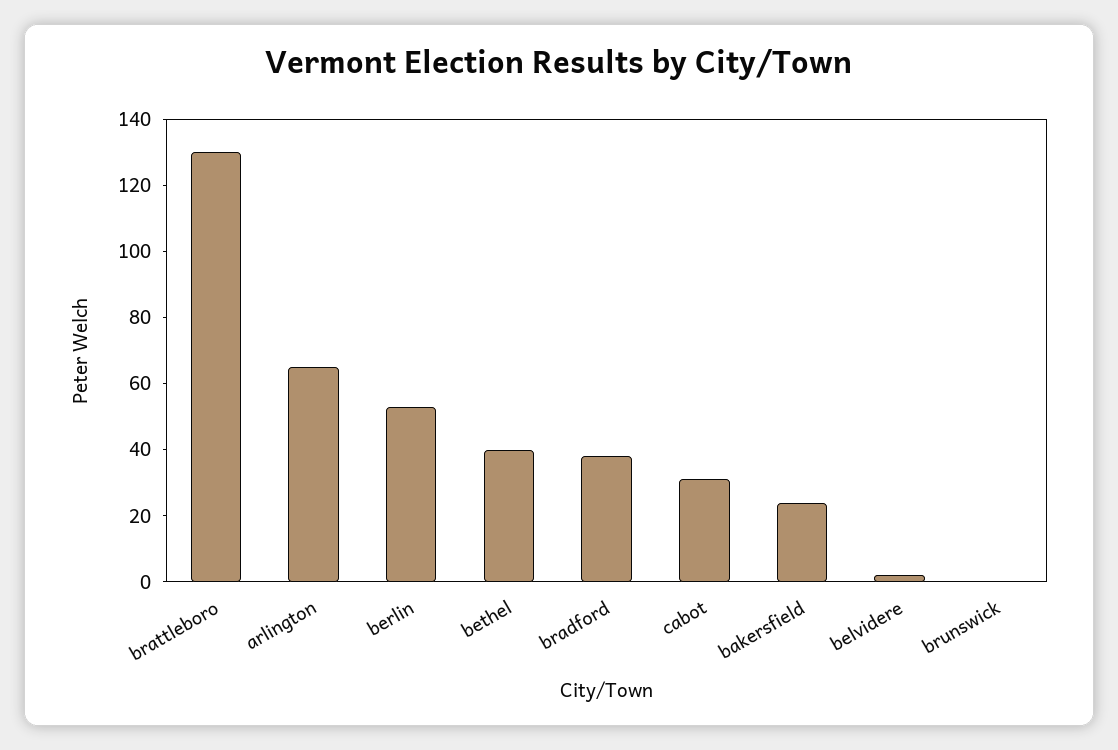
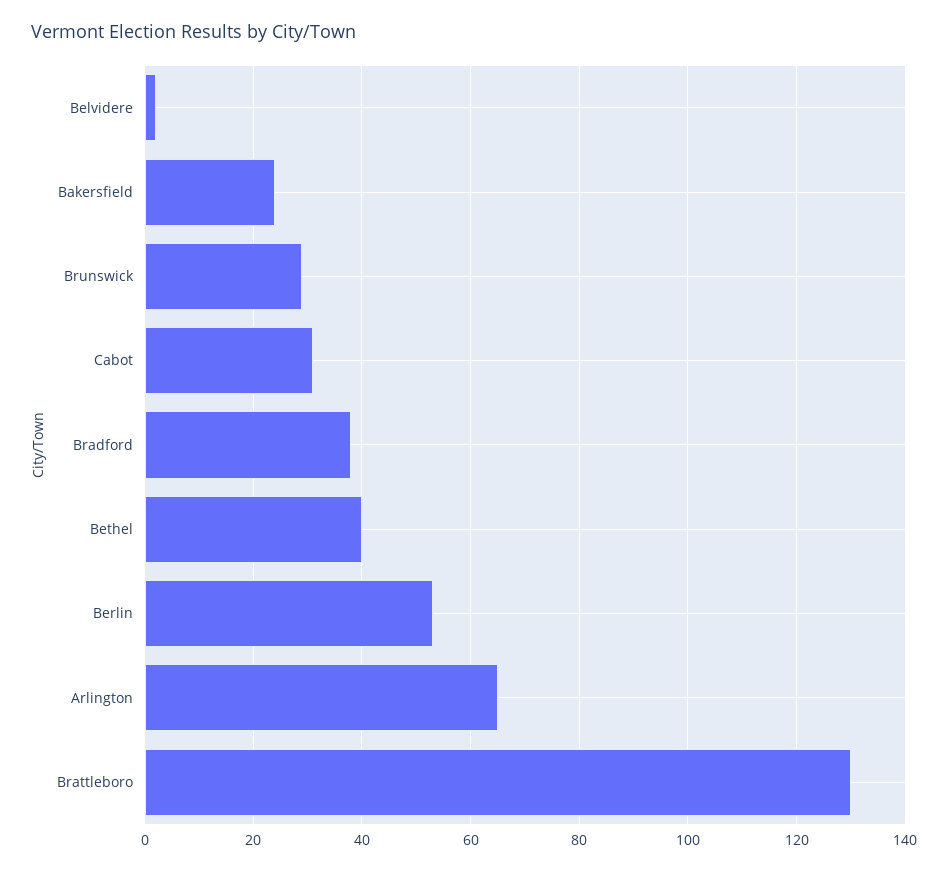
  {
    "brattleboro": 130,
    "arlington": 65,
    "berlin": 55,
    "bethel": 40,
    "bradford": 40,
    "cabot": 30,
    "bakersfield": 25,
    "belvidere": 0,
-   "brunswick": 0
+   "brunswick": 30
  }

